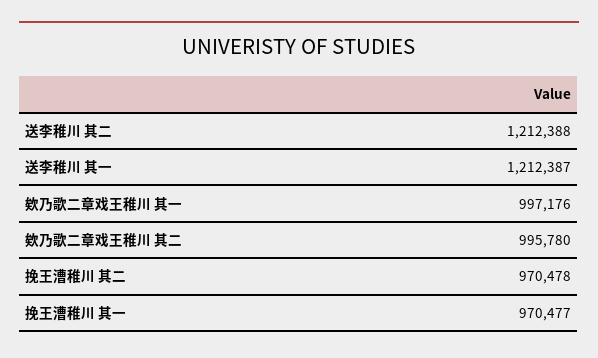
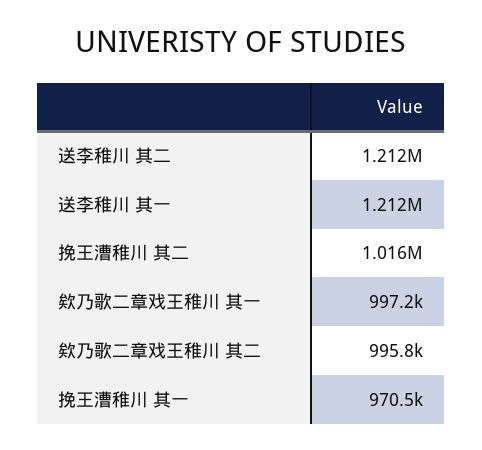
  {
    "送李稚川 其二": 1212388,
    "送李稚川 其一": 1212387,
    "欸乃歌二章戏王稚川 其一": 997176,
    "欸乃歌二章戏王稚川 其二": 995780,
-   "挽王漕稚川 其二": 970478,
+   "挽王漕稚川 其二": 1016000,
    "挽王漕稚川 其一": 970477
  }

